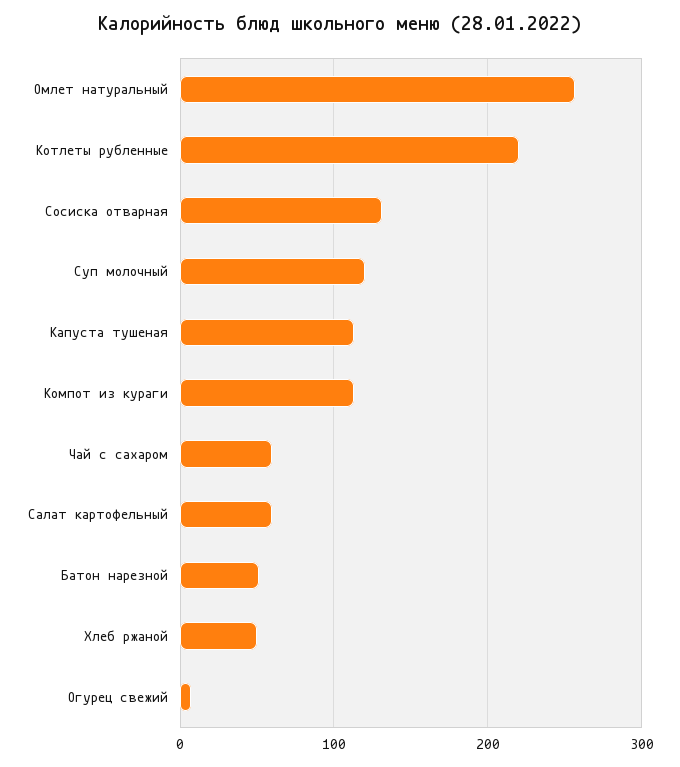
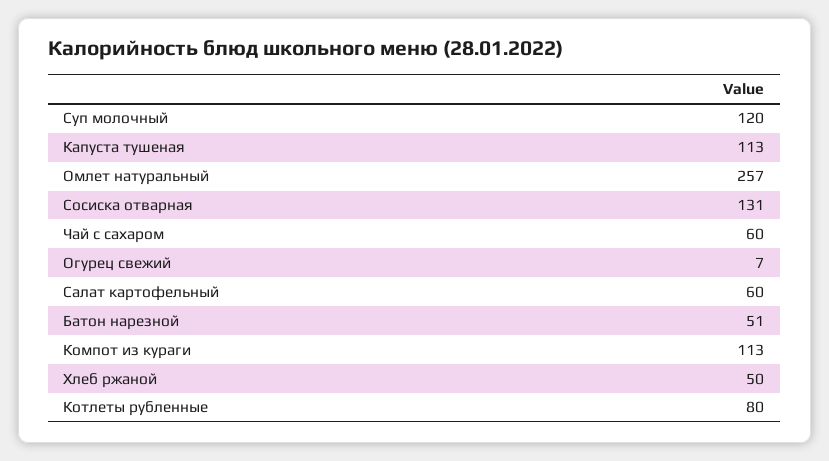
  {
    "Омлет натуральный": 257,
-   "Котлеты рубленные": 220,
+   "Котлеты рубленные": 80,
    "Сосиска отварная": 131,
    "Суп молочный": 120,
    "Капуста тушеная": 113,
    "Компот из кураги": 113,
    "Чай с сахаром": 60,
    "Салат картофельный": 60,
    "Батон нарезной": 51,
    "Хлеб ржаной": 50,
    "Огурец свежий": 7
  }

